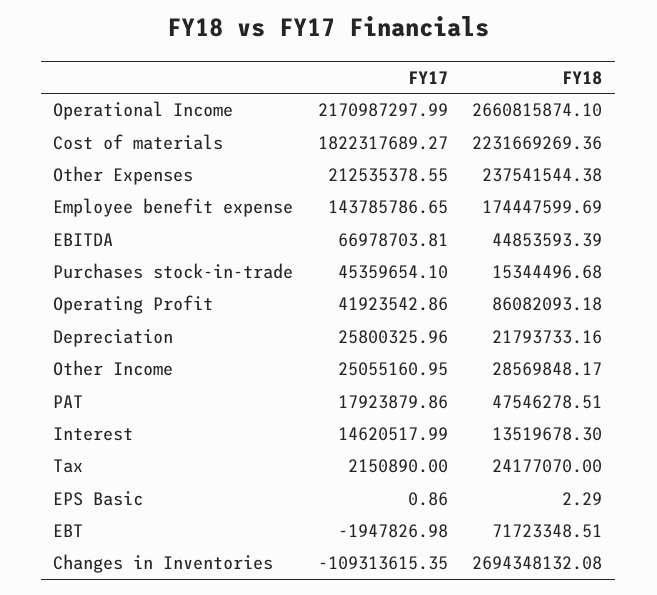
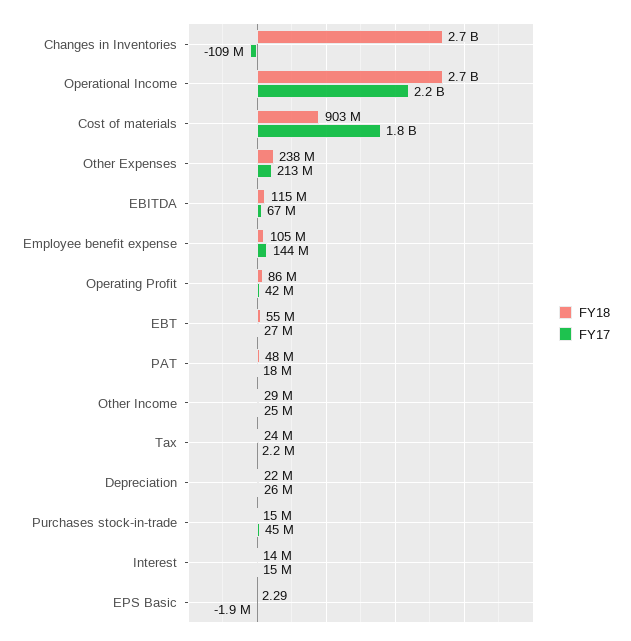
  {
    "FY17": {
      "Operational Income": 2170987297.99,
      "Cost of materials": 1822317689.27,
      "Other Expenses": 212535378.55,
      "Employee benefit expense": 143785786.65,
      "EBITDA": 66978703.81,
      "Purchases stock-in-trade": 45359654.1,
      "Operating Profit": 41923542.86,
      "Depreciation": 25800325.96,
      "Other Income": 25055160.95,
      "PAT": 17923879.86,
      "Interest": 14620517.99,
      "Tax": 2150890,
-     "EPS Basic": 0.86,
+     "EPS Basic": -1900000,
-     "EBT": -1947826.98,
+     "EBT": 27000000,
      "Changes in Inventories": -109313615.35
    },
    "FY18": {
      "Operational Income": 2660815874.1,
-     "Cost of materials": 2231669269.36,
+     "Cost of materials": 903000000,
      "Other Expenses": 237541544.38,
-     "Employee benefit expense": 174447599.69,
+     "Employee benefit expense": 105000000,
-     "EBITDA": 44853593.39,
+     "EBITDA": 115000000,
      "Purchases stock-in-trade": 15344496.68,
      "Operating Profit": 86082093.18,
      "Depreciation": 21793733.16,
      "Other Income": 28569848.17,
      "PAT": 47546278.51,
      "Interest": 13519678.3,
      "Tax": 24177070,
      "EPS Basic": 2.29,
-     "EBT": 71723348.51,
+     "EBT": 55000000,
      "Changes in Inventories": 2694348132.08
    }
  }

